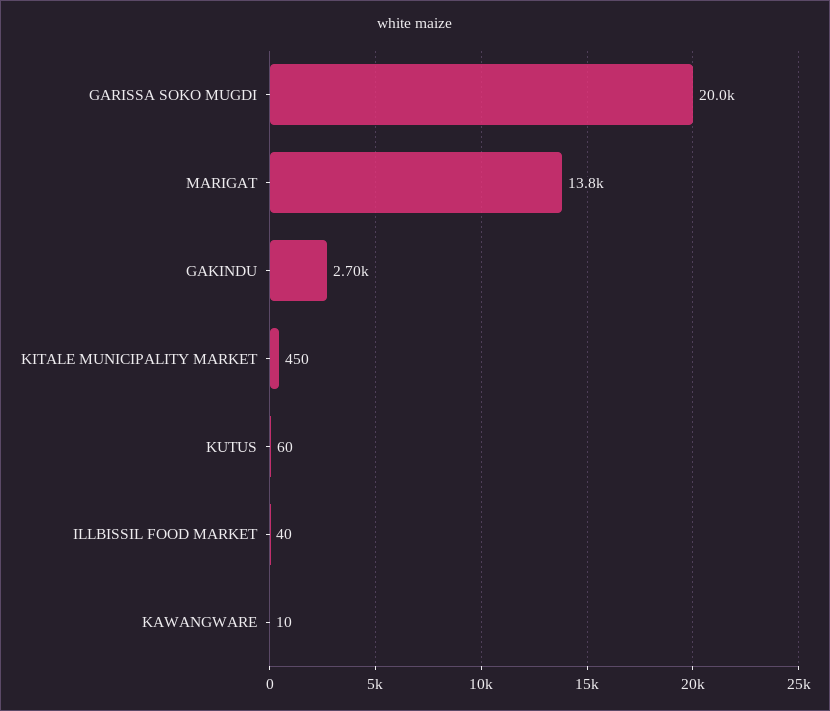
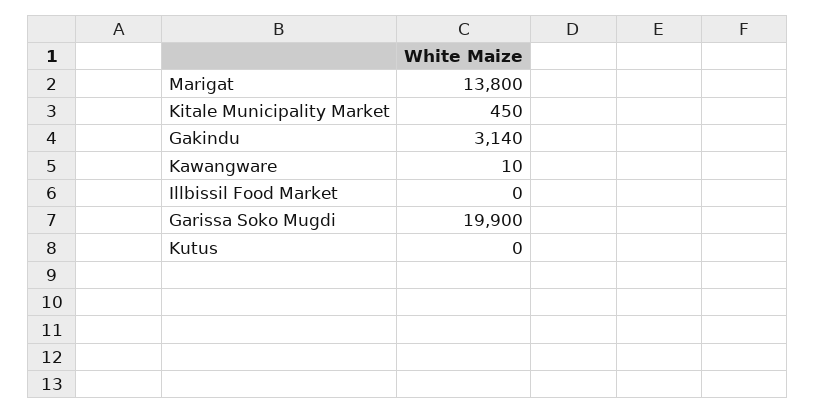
  {
-   "GARISSA SOKO MUGDI": 20000,
+   "GARISSA SOKO MUGDI": 19900,
    "MARIGAT": 13800,
-   "GAKINDU": 2700,
+   "GAKINDU": 3140,
    "KITALE MUNICIPALITY MARKET": 450,
-   "KUTUS": 60,
+   "KUTUS": 0,
-   "ILLBISSIL FOOD MARKET": 40,
+   "ILLBISSIL FOOD MARKET": 0,
    "KAWANGWARE": 10
  }

